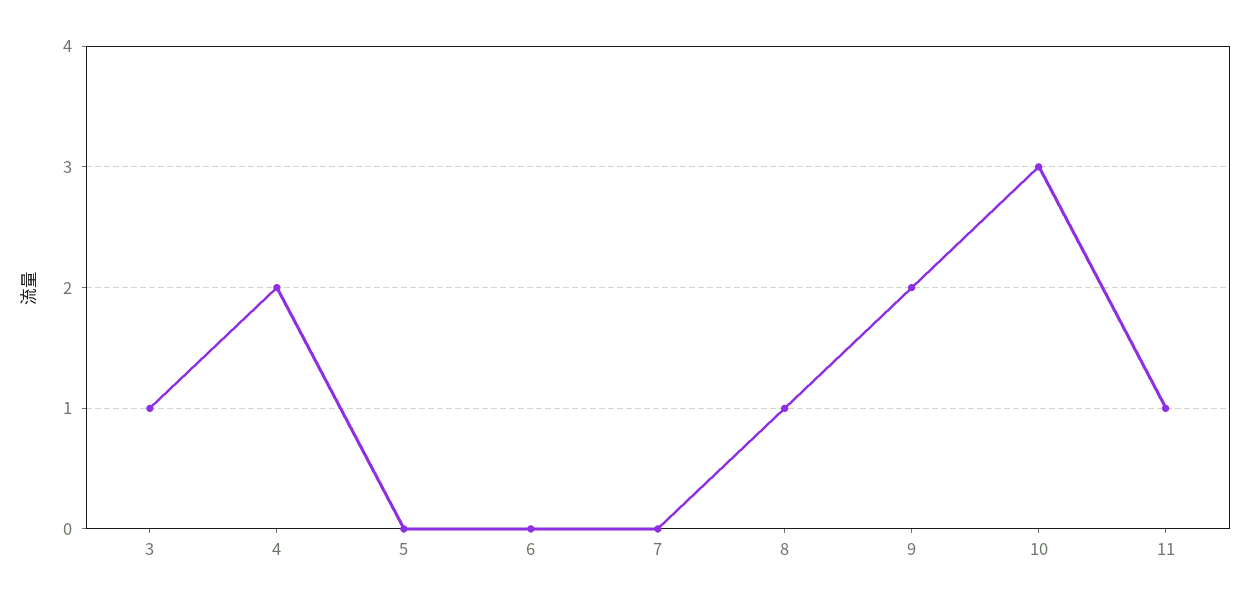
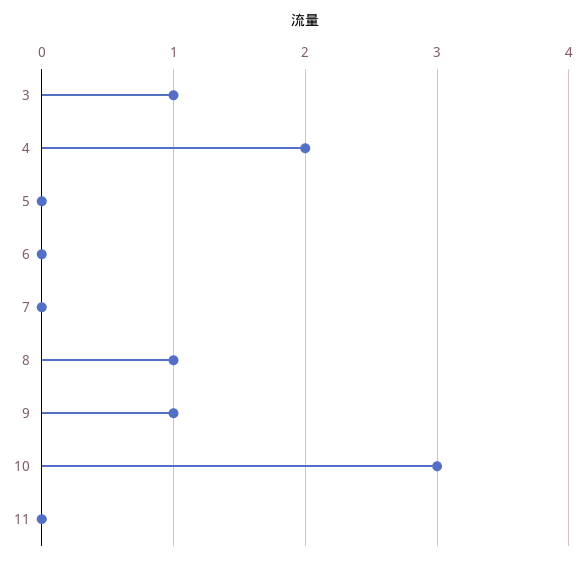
  {
    "3": 1,
    "4": 2,
    "5": 0,
    "6": 0,
    "7": 0,
    "8": 1,
-   "9": 2,
+   "9": 1,
    "10": 3,
-   "11": 1
+   "11": 0
  }

